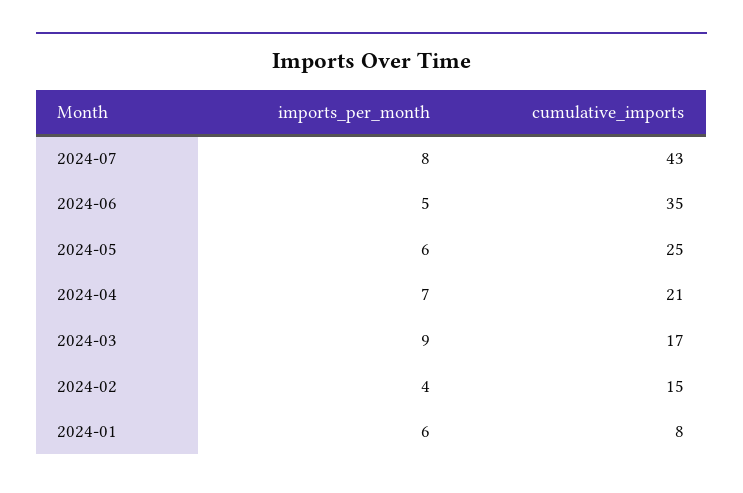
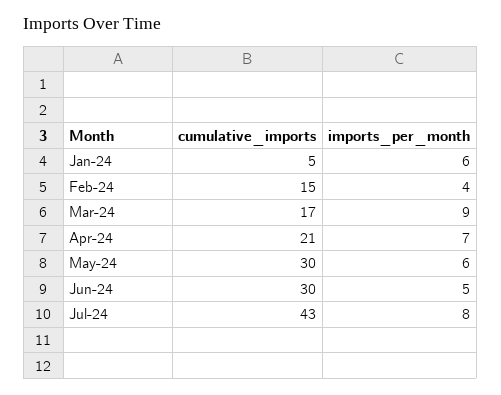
  {
    "imports_per_month": {
      "2024-07": 8,
      "2024-06": 5,
      "2024-05": 6,
      "2024-04": 7,
      "2024-03": 9,
      "2024-02": 4,
      "2024-01": 6
    },
    "cumulative_imports": {
      "2024-07": 43,
-     "2024-06": 35,
+     "2024-06": 30,
-     "2024-05": 25,
+     "2024-05": 30,
      "2024-04": 21,
      "2024-03": 17,
      "2024-02": 15,
-     "2024-01": 8
+     "2024-01": 5
    }
  }

